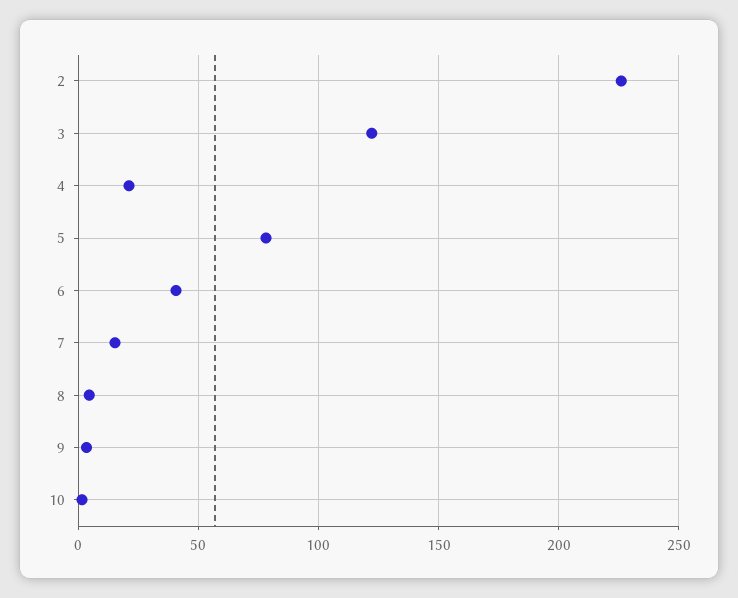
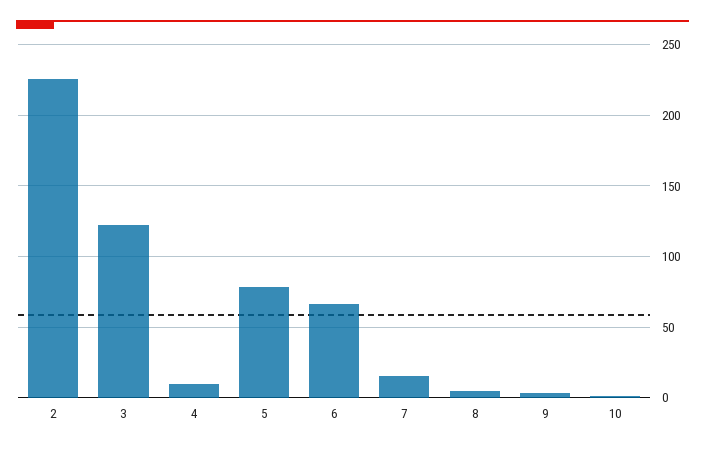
  {
    "2": 225,
    "3": 120,
-   "4": 20,
+   "4": 10,
    "5": 80,
-   "6": 40,
+   "6": 65,
    "7": 15,
    "8": 5,
    "9": 5,
    "10": 0
  }

